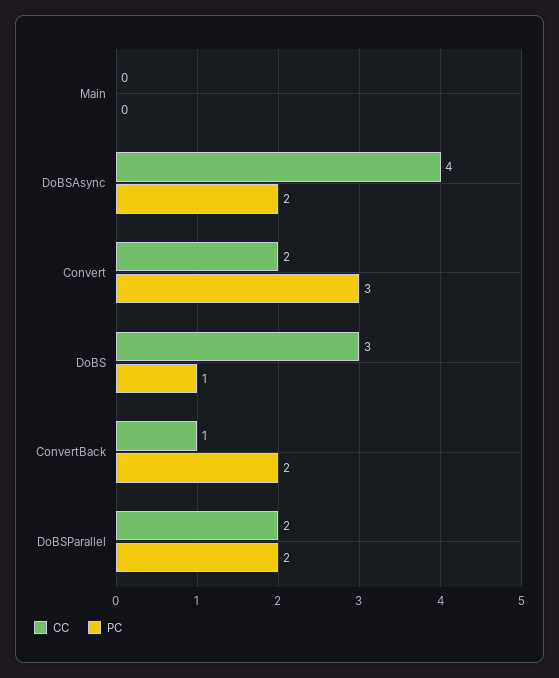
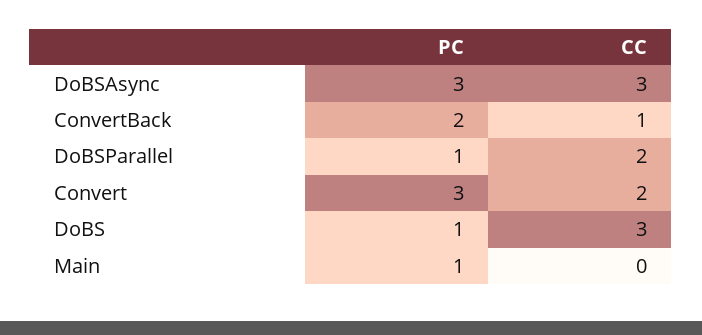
  {
    "CC": {
      "Main": 0,
-     "DoBSAsync": 4,
+     "DoBSAsync": 3,
      "Convert": 2,
      "DoBS": 3,
      "ConvertBack": 1,
      "DoBSParallel": 2
    },
    "PC": {
-     "Main": 0,
+     "Main": 1,
-     "DoBSAsync": 2,
+     "DoBSAsync": 3,
      "Convert": 3,
      "DoBS": 1,
      "ConvertBack": 2,
-     "DoBSParallel": 2
+     "DoBSParallel": 1
    }
  }

